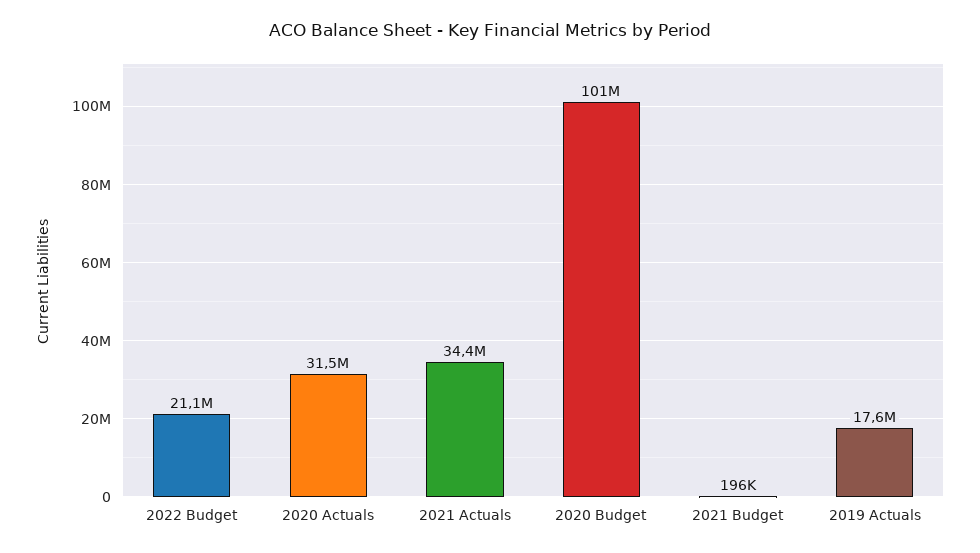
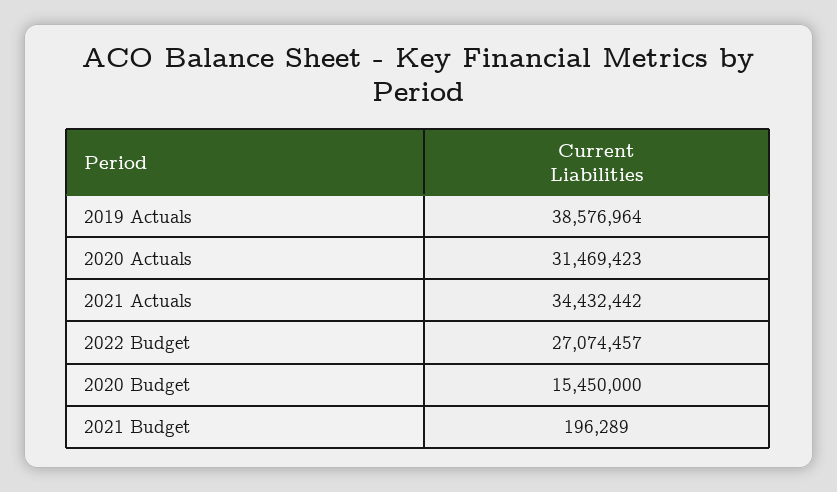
  {
-   "2022 Budget": 21100000,
+   "2022 Budget": 27074457,
    "2020 Actuals": 31469423,
    "2021 Actuals": 34432442,
-   "2020 Budget": 101000000,
+   "2020 Budget": 15450000,
    "2021 Budget": 196289,
-   "2019 Actuals": 17600000
+   "2019 Actuals": 38576964
  }

